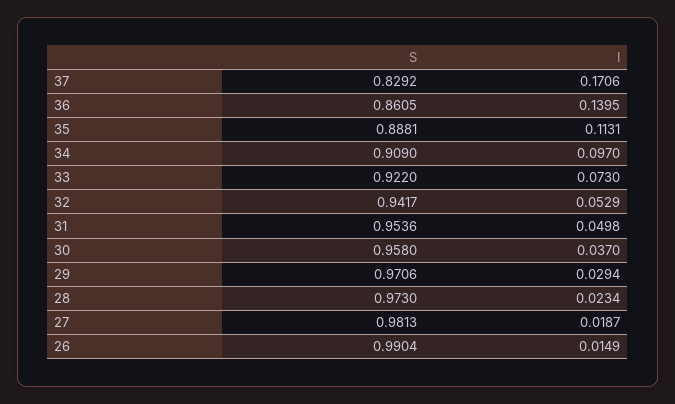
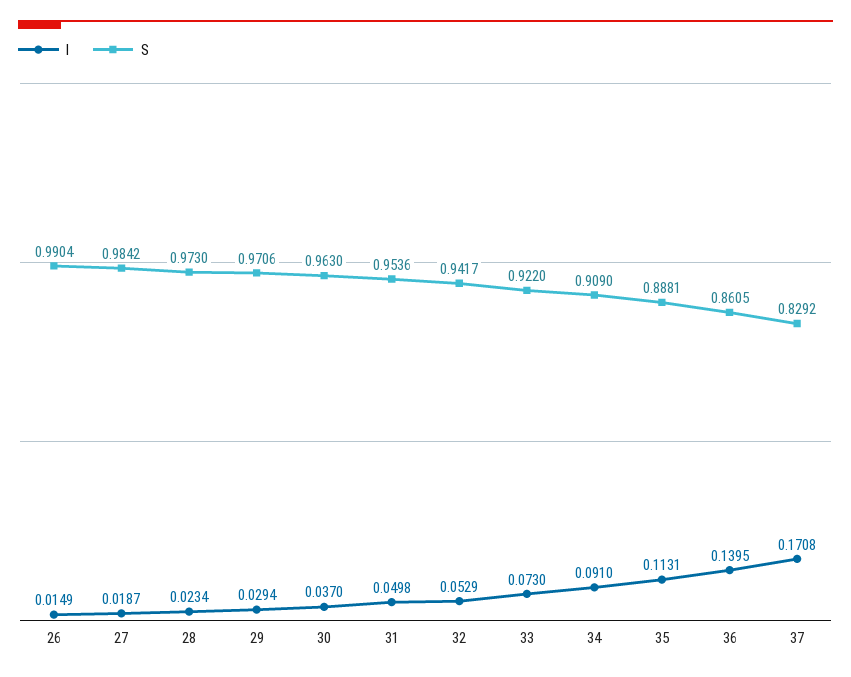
  {
    "S": {
      "37": 0.8292,
      "36": 0.8605,
      "35": 0.8881,
      "34": 0.909,
      "33": 0.922,
      "32": 0.9417,
      "31": 0.9536,
-     "30": 0.958,
+     "30": 0.963,
      "29": 0.9706,
      "28": 0.973,
-     "27": 0.9813,
+     "27": 0.9842,
      "26": 0.9904
    },
    "I": {
-     "37": 0.1706,
+     "37": 0.1708,
      "36": 0.1395,
      "35": 0.1131,
-     "34": 0.097,
+     "34": 0.091,
      "33": 0.073,
      "32": 0.0529,
      "31": 0.0498,
      "30": 0.037,
      "29": 0.0294,
      "28": 0.0234,
      "27": 0.0187,
      "26": 0.0149
    }
  }

